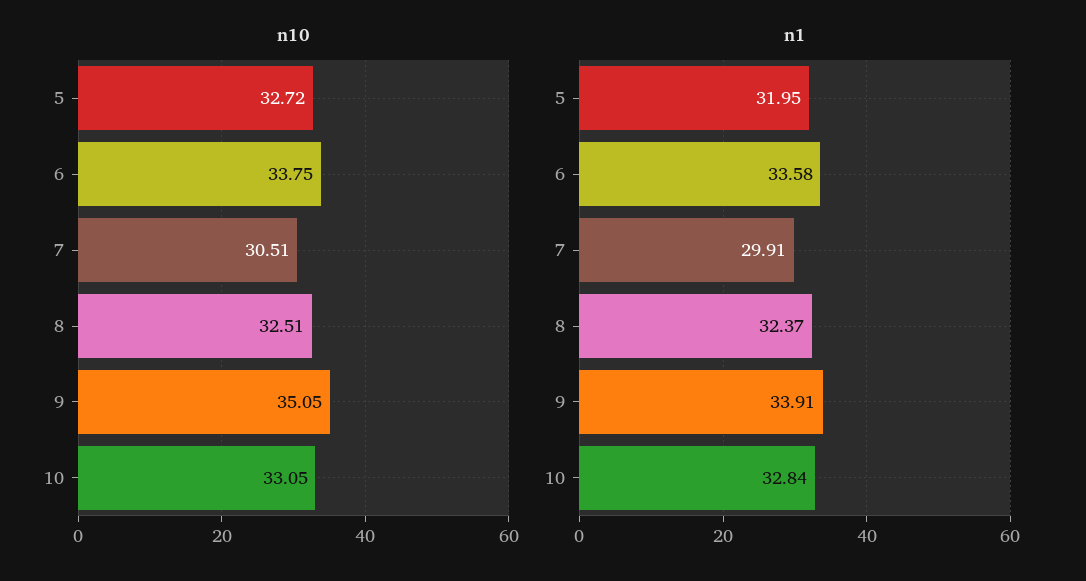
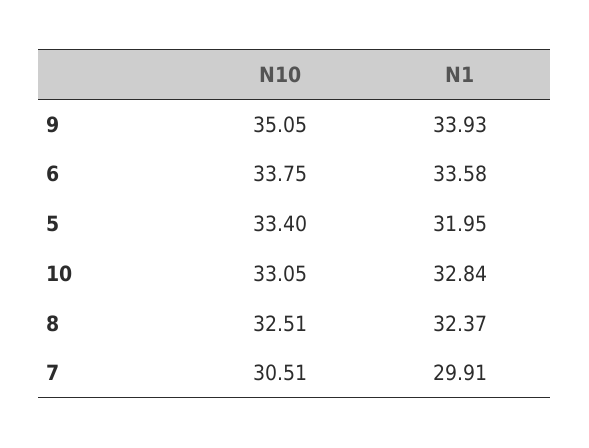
  {
    "n10": {
-     "5": 32.72,
+     "5": 33.4,
      "6": 33.75,
      "7": 30.51,
      "8": 32.51,
      "9": 35.05,
      "10": 33.05
    },
    "n1": {
      "5": 31.95,
      "6": 33.58,
      "7": 29.91,
      "8": 32.37,
-     "9": 33.91,
+     "9": 33.93,
      "10": 32.84
    }
  }

